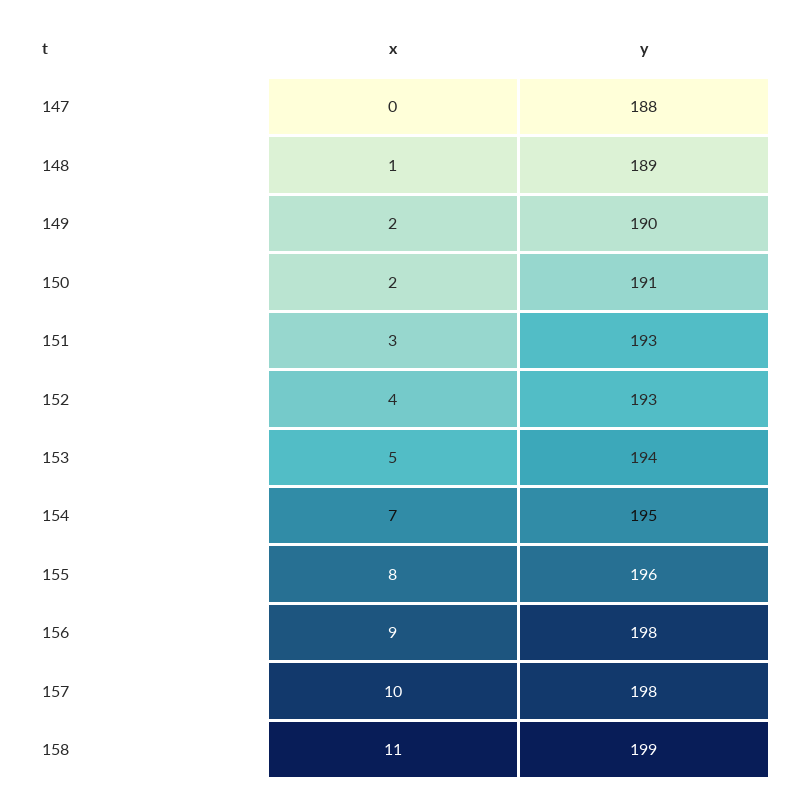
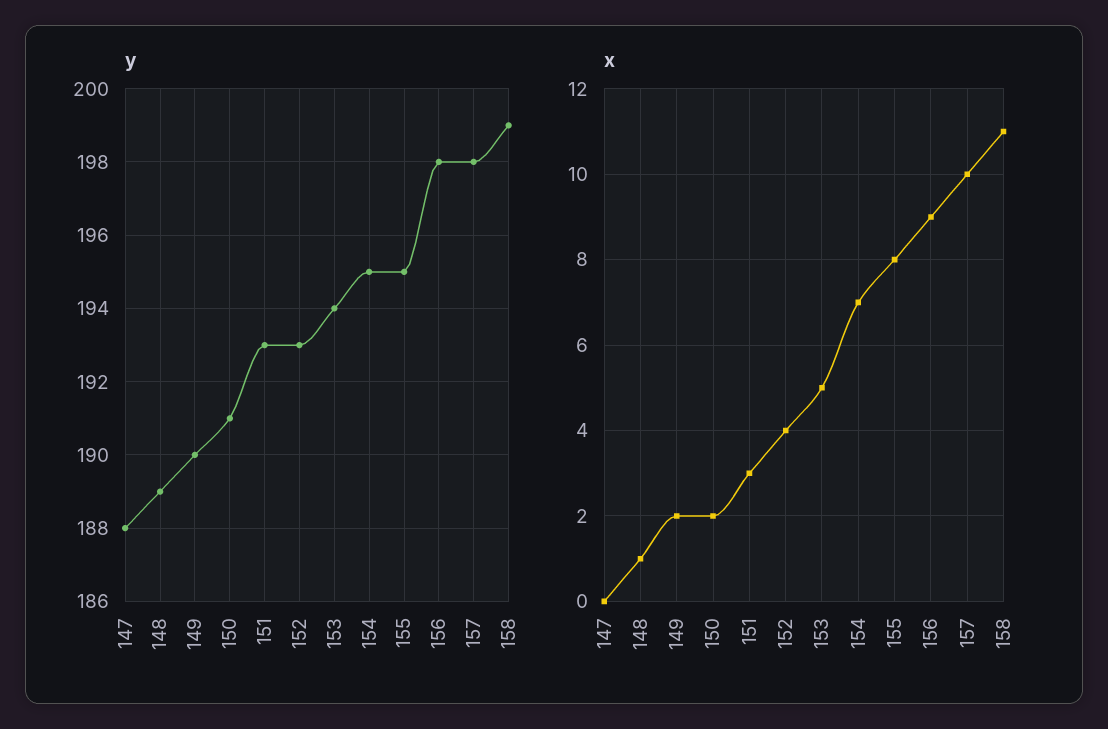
  {
    "x": {
      "147": 0,
      "148": 1,
      "149": 2,
      "150": 2,
      "151": 3,
      "152": 4,
      "153": 5,
      "154": 7,
      "155": 8,
      "156": 9,
      "157": 10,
      "158": 11
    },
    "y": {
      "147": 188,
      "148": 189,
      "149": 190,
      "150": 191,
      "151": 193,
      "152": 193,
      "153": 194,
      "154": 195,
-     "155": 196,
+     "155": 195,
      "156": 198,
      "157": 198,
      "158": 199
    }
  }

